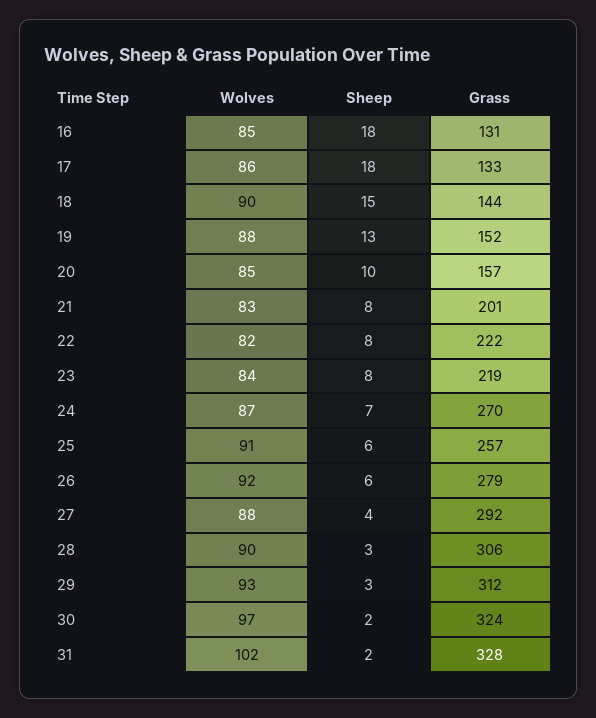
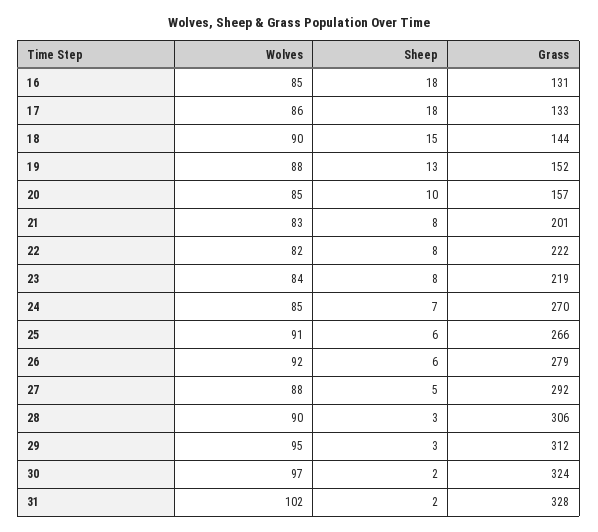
  {
    "Wolves": {
      "16": 85,
      "17": 86,
      "18": 90,
      "19": 88,
      "20": 85,
      "21": 83,
      "22": 82,
      "23": 84,
-     "24": 87,
+     "24": 85,
      "25": 91,
      "26": 92,
      "27": 88,
      "28": 90,
-     "29": 93,
+     "29": 95,
      "30": 97,
      "31": 102
    },
    "Sheep": {
      "16": 18,
      "17": 18,
      "18": 15,
      "19": 13,
      "20": 10,
      "21": 8,
      "22": 8,
      "23": 8,
      "24": 7,
      "25": 6,
      "26": 6,
-     "27": 4,
+     "27": 5,
      "28": 3,
      "29": 3,
      "30": 2,
      "31": 2
    },
    "Grass": {
      "16": 131,
      "17": 133,
      "18": 144,
      "19": 152,
      "20": 157,
      "21": 201,
      "22": 222,
      "23": 219,
      "24": 270,
-     "25": 257,
+     "25": 266,
      "26": 279,
      "27": 292,
      "28": 306,
      "29": 312,
      "30": 324,
      "31": 328
    }
  }

